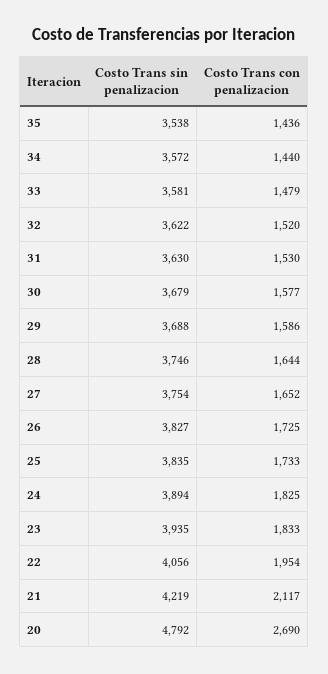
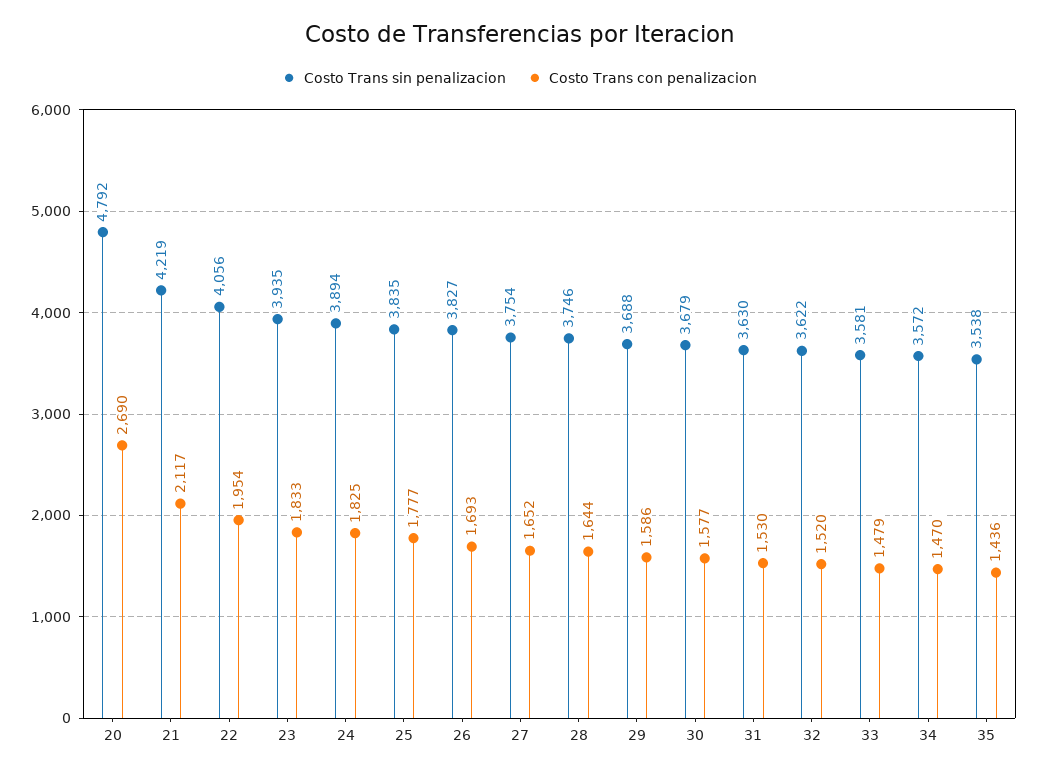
  {
    "Costo Trans sin penalizacion": {
      "35": 3538,
      "34": 3572,
      "33": 3581,
      "32": 3622,
      "31": 3630,
      "30": 3679,
      "29": 3688,
      "28": 3746,
      "27": 3754,
      "26": 3827,
      "25": 3835,
      "24": 3894,
      "23": 3935,
      "22": 4056,
      "21": 4219,
      "20": 4792
    },
    "Costo Trans con penalizacion": {
      "35": 1436,
-     "34": 1440,
+     "34": 1470,
      "33": 1479,
      "32": 1520,
      "31": 1530,
      "30": 1577,
      "29": 1586,
      "28": 1644,
      "27": 1652,
-     "26": 1725,
+     "26": 1693,
-     "25": 1733,
+     "25": 1777,
      "24": 1825,
      "23": 1833,
      "22": 1954,
      "21": 2117,
      "20": 2690
    }
  }

